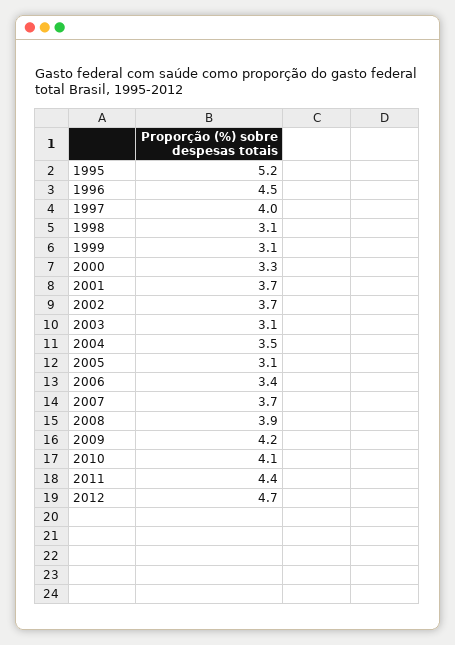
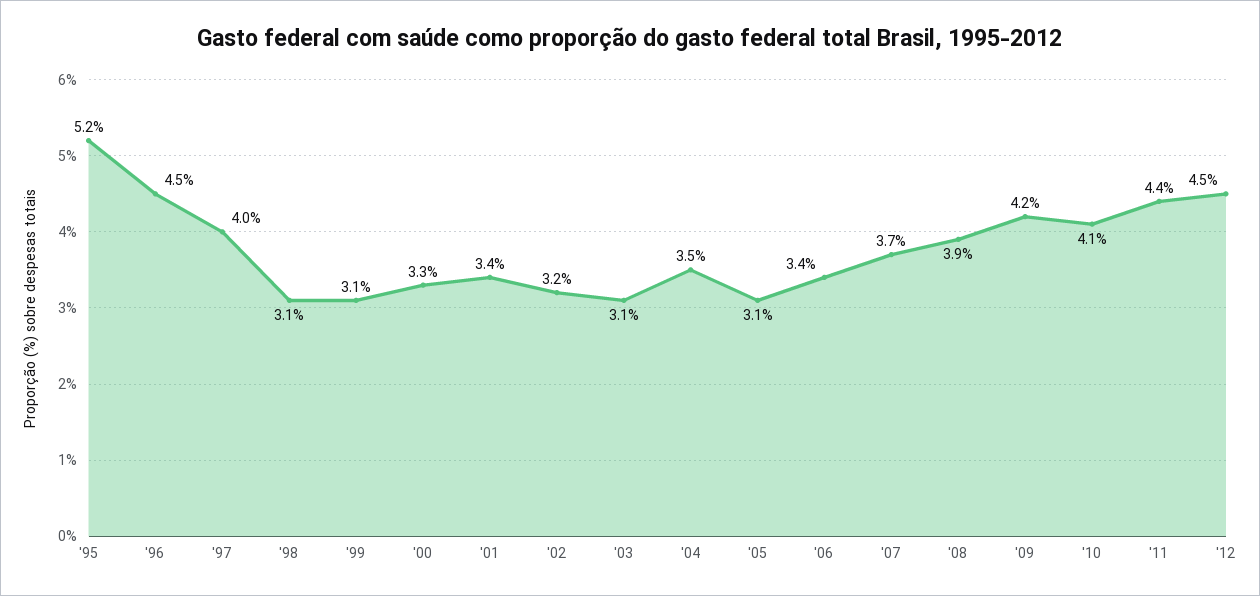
  {
    "1995": 5.2,
    "1996": 4.5,
    "1997": 4,
    "1998": 3.1,
    "1999": 3.1,
    "2000": 3.3,
-   "2001": 3.7,
+   "2001": 3.4,
-   "2002": 3.7,
+   "2002": 3.2,
    "2003": 3.1,
    "2004": 3.5,
    "2005": 3.1,
    "2006": 3.4,
    "2007": 3.7,
    "2008": 3.9,
    "2009": 4.2,
    "2010": 4.1,
    "2011": 4.4,
-   "2012": 4.7
+   "2012": 4.5
  }

